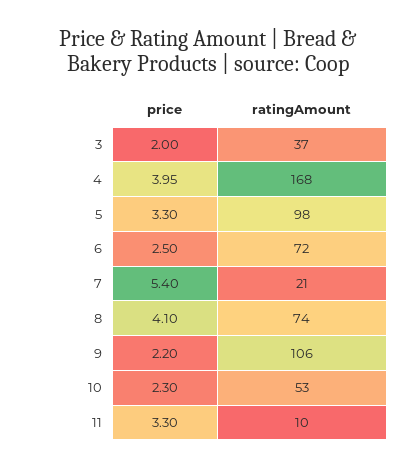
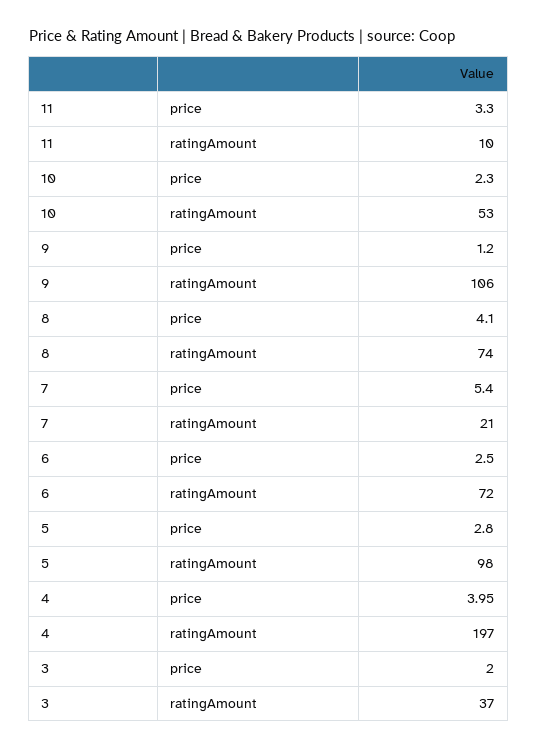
  {
    "price": {
      "3": 2,
      "4": 3.95,
-     "5": 3.3,
+     "5": 2.8,
      "6": 2.5,
      "7": 5.4,
      "8": 4.1,
-     "9": 2.2,
+     "9": 1.2,
      "10": 2.3,
      "11": 3.3
    },
    "ratingAmount": {
      "3": 37,
-     "4": 168,
+     "4": 197,
      "5": 98,
      "6": 72,
      "7": 21,
      "8": 74,
      "9": 106,
      "10": 53,
      "11": 10
    }
  }

